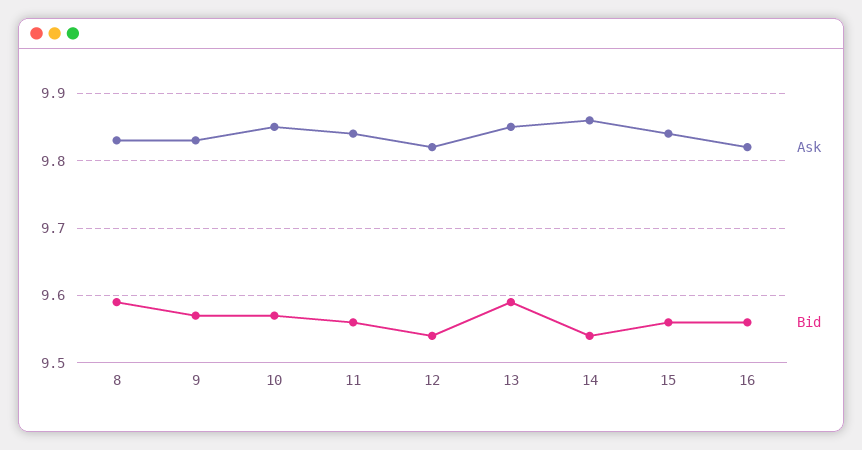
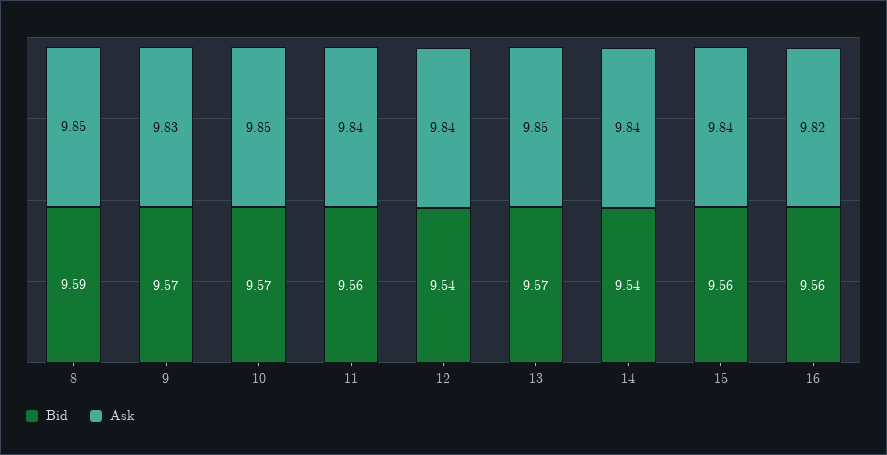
  {
    "Ask": {
-     "8": 9.83,
+     "8": 9.85,
      "9": 9.83,
      "10": 9.85,
      "11": 9.84,
-     "12": 9.82,
+     "12": 9.84,
      "13": 9.85,
-     "14": 9.86,
+     "14": 9.84,
      "15": 9.84,
      "16": 9.82
    },
    "Bid": {
      "8": 9.59,
      "9": 9.57,
      "10": 9.57,
      "11": 9.56,
      "12": 9.54,
-     "13": 9.59,
+     "13": 9.57,
      "14": 9.54,
      "15": 9.56,
      "16": 9.56
    }
  }

